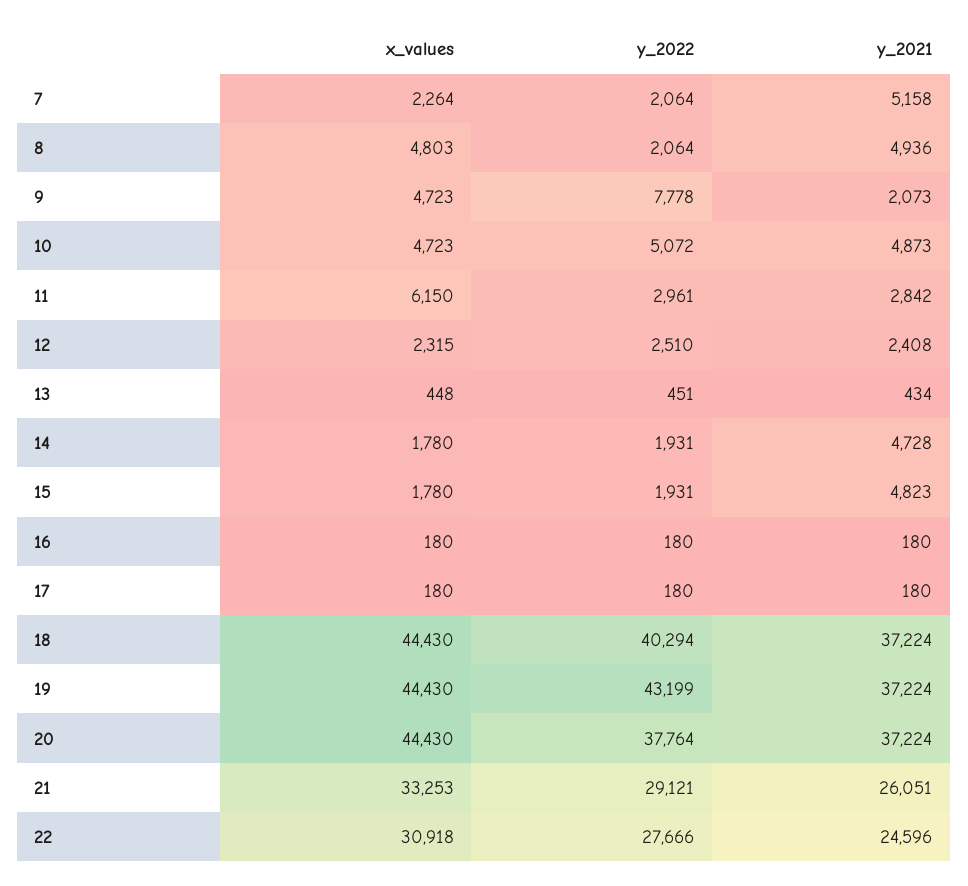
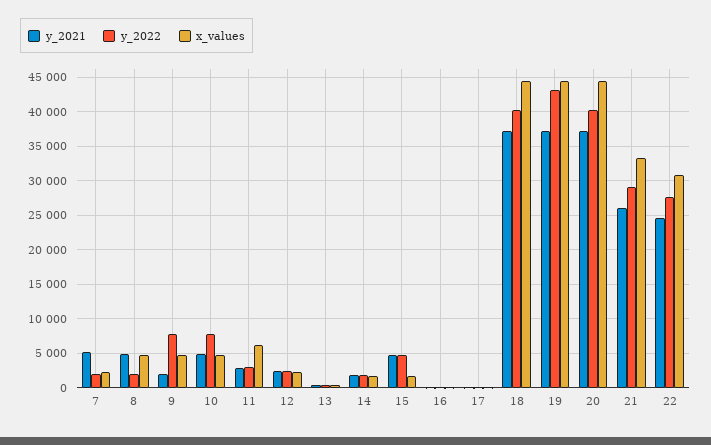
  {
    "x_values": {
      "7": 2264,
      "8": 4803,
      "9": 4723,
      "10": 4723,
      "11": 6150,
      "12": 2315,
      "13": 448,
      "14": 1780,
      "15": 1780,
      "16": 180,
      "17": 180,
      "18": 44430,
      "19": 44430,
      "20": 44430,
      "21": 33253,
      "22": 30918
    },
    "y_2022": {
      "7": 2064,
      "8": 2064,
      "9": 7778,
-     "10": 5072,
+     "10": 8000,
      "11": 2961,
      "12": 2510,
      "13": 451,
      "14": 1931,
-     "15": 1931,
+     "15": 5000,
      "16": 180,
      "17": 180,
      "18": 40294,
      "19": 43199,
-     "20": 37764,
+     "20": 40000,
      "21": 29121,
      "22": 27666
    },
    "y_2021": {
      "7": 5158,
      "8": 4936,
      "9": 2073,
      "10": 4873,
      "11": 2842,
      "12": 2408,
      "13": 434,
-     "14": 4728,
+     "14": 2000,
      "15": 4823,
      "16": 180,
      "17": 180,
      "18": 37224,
      "19": 37224,
      "20": 37224,
      "21": 26051,
      "22": 24596
    }
  }

